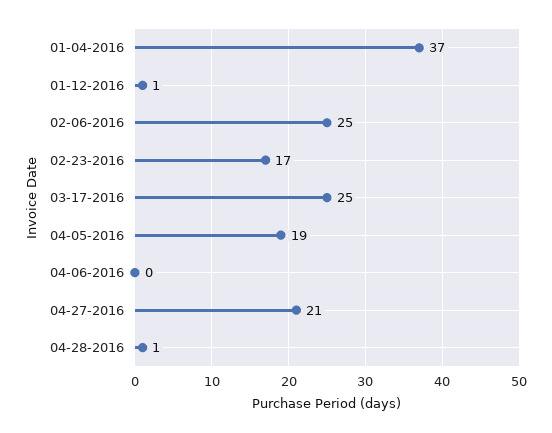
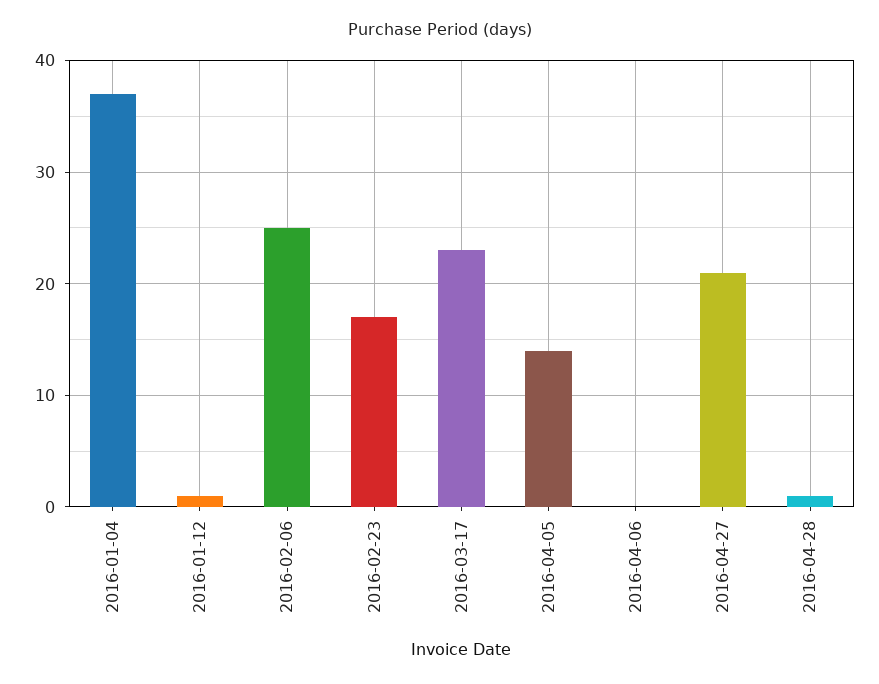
  {
    "01-04-2016": 37,
    "01-12-2016": 1,
    "02-06-2016": 25,
    "02-23-2016": 17,
-   "03-17-2016": 25,
+   "03-17-2016": 23,
-   "04-05-2016": 19,
+   "04-05-2016": 14,
    "04-06-2016": 0,
    "04-27-2016": 21,
    "04-28-2016": 1
  }

